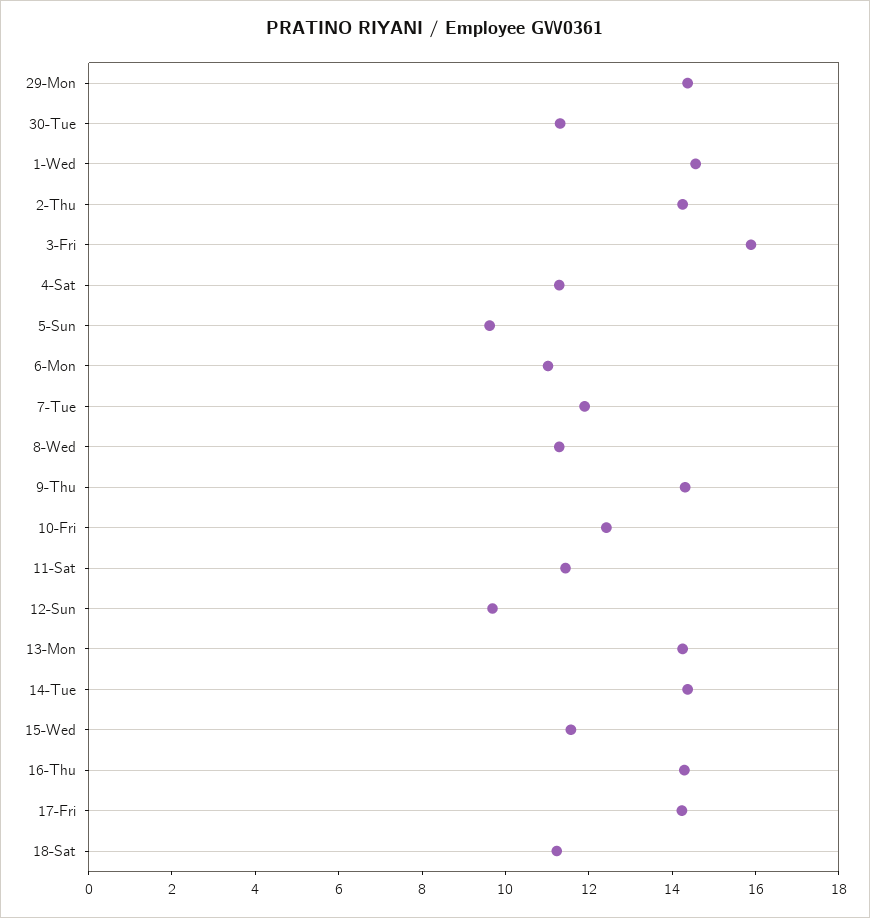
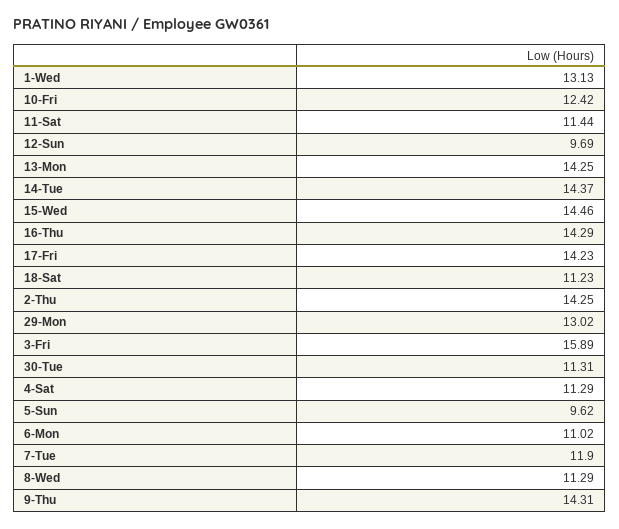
  {
-   "29-Mon": 14.5,
+   "29-Mon": 13.02,
    "30-Tue": 11.31,
-   "1-Wed": 14.5,
+   "1-Wed": 13.13,
    "2-Thu": 14.25,
    "3-Fri": 15.89,
    "4-Sat": 11.29,
    "5-Sun": 9.62,
    "6-Mon": 11.02,
    "7-Tue": 11.9,
    "8-Wed": 11.29,
    "9-Thu": 14.31,
    "10-Fri": 12.42,
    "11-Sat": 11.44,
    "12-Sun": 9.69,
    "13-Mon": 14.25,
    "14-Tue": 14.37,
-   "15-Wed": 11.5,
+   "15-Wed": 14.46,
    "16-Thu": 14.29,
    "17-Fri": 14.23,
    "18-Sat": 11.23
  }

